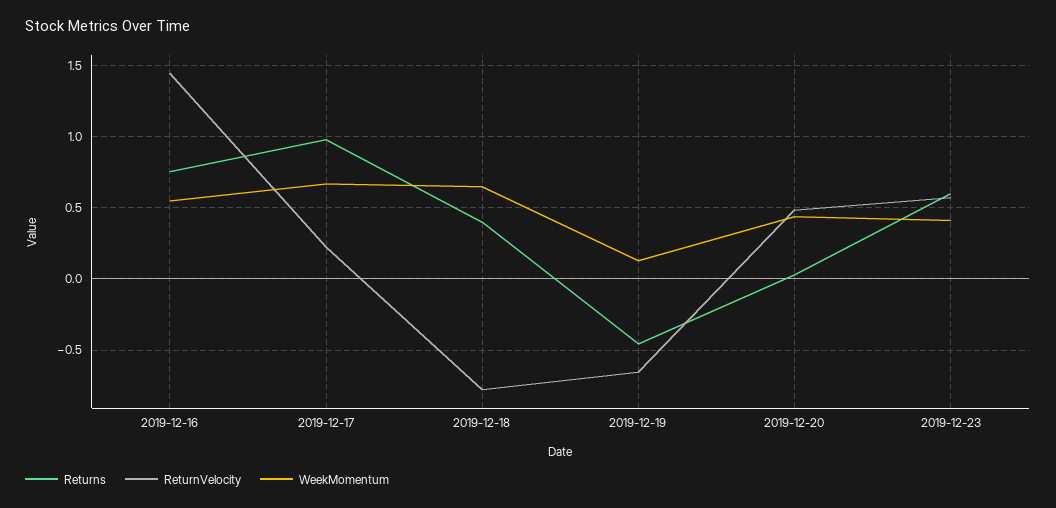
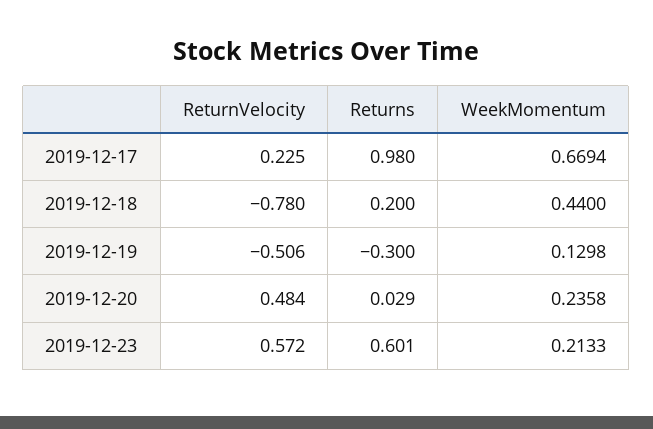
  {
    "Returns": {
-     "2019-12-16": 0.75,
      "2019-12-17": 0.98,
-     "2019-12-18": 0.4,
+     "2019-12-18": 0.2,
-     "2019-12-19": -0.45,
+     "2019-12-19": -0.3,
      "2019-12-20": 0.029,
      "2019-12-23": 0.601
    },
    "ReturnVelocity": {
-     "2019-12-16": 1.45,
      "2019-12-17": 0.225,
      "2019-12-18": -0.78,
-     "2019-12-19": -0.65,
+     "2019-12-19": -0.506,
      "2019-12-20": 0.484,
      "2019-12-23": 0.572
    },
    "WeekMomentum": {
-     "2019-12-16": 0.55,
      "2019-12-17": 0.6694,
-     "2019-12-18": 0.65,
+     "2019-12-18": 0.44,
      "2019-12-19": 0.1298,
-     "2019-12-20": 0.45,
+     "2019-12-20": 0.2358,
-     "2019-12-23": 0.4
+     "2019-12-23": 0.2133
    }
  }

